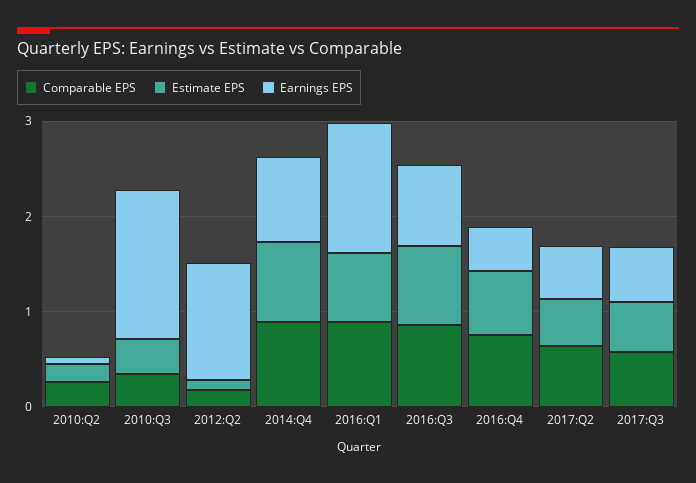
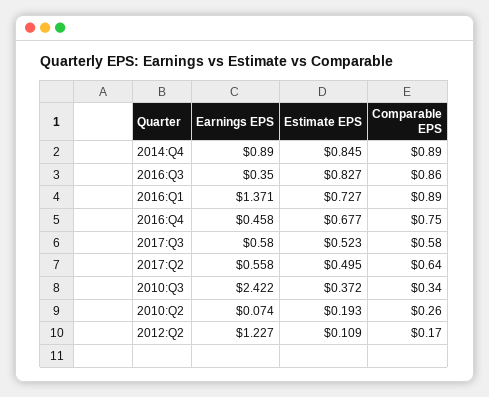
  {
    "Comparable EPS": {
      "2010:Q2": 0.26,
      "2010:Q3": 0.34,
      "2012:Q2": 0.17,
      "2014:Q4": 0.89,
      "2016:Q1": 0.89,
      "2016:Q3": 0.86,
      "2016:Q4": 0.75,
      "2017:Q2": 0.64,
      "2017:Q3": 0.58
    },
    "Estimate EPS": {
      "2010:Q2": 0.193,
      "2010:Q3": 0.372,
      "2012:Q2": 0.109,
      "2014:Q4": 0.845,
      "2016:Q1": 0.727,
      "2016:Q3": 0.827,
      "2016:Q4": 0.677,
      "2017:Q2": 0.495,
      "2017:Q3": 0.523
    },
    "Earnings EPS": {
      "2010:Q2": 0.074,
-     "2010:Q3": 1.6,
+     "2010:Q3": 2.422,
      "2012:Q2": 1.227,
      "2014:Q4": 0.89,
      "2016:Q1": 1.371,
-     "2016:Q3": 0.8,
+     "2016:Q3": 0.35,
      "2016:Q4": 0.458,
      "2017:Q2": 0.558,
      "2017:Q3": 0.58
    }
  }

